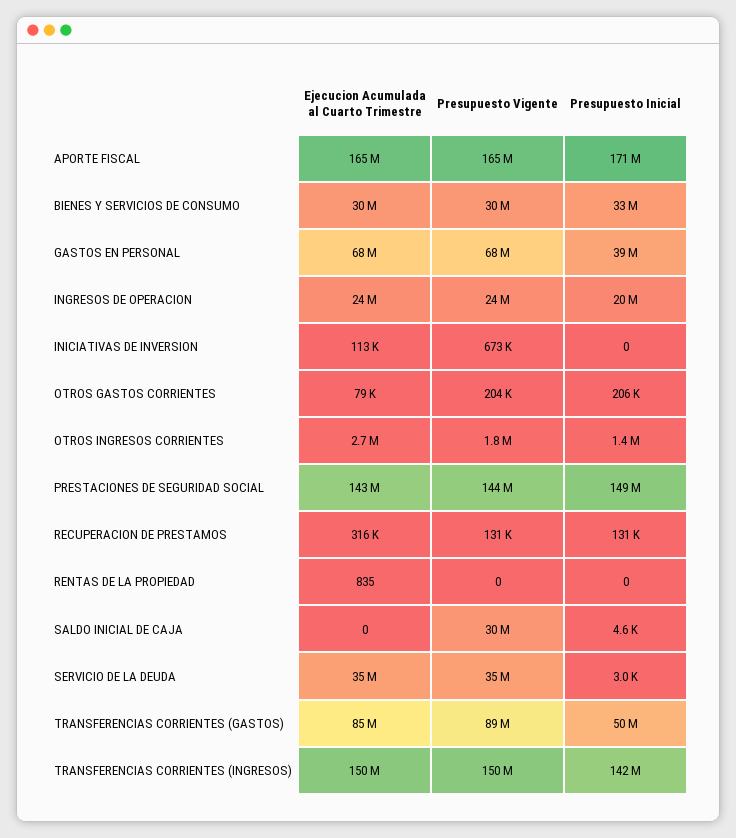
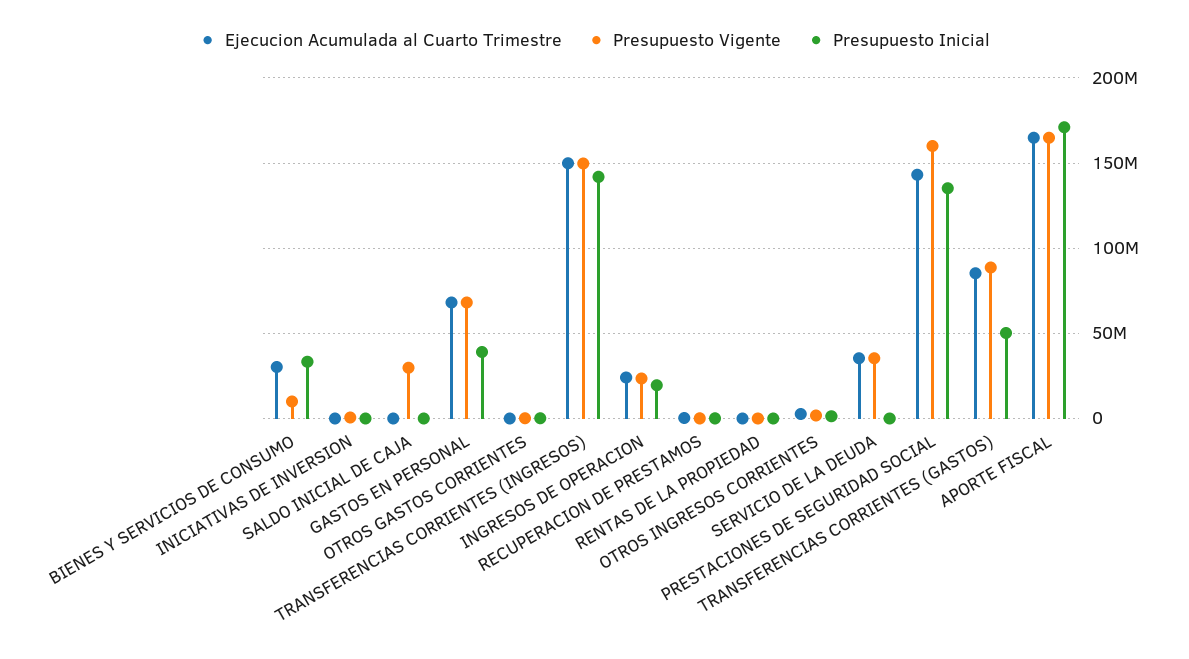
  {
    "Ejecucion Acumulada al Cuarto Trimestre": {
      "APORTE FISCAL": 165000000,
      "BIENES Y SERVICIOS DE CONSUMO": 30000000,
      "GASTOS EN PERSONAL": 68000000,
      "INGRESOS DE OPERACION": 24000000,
      "INICIATIVAS DE INVERSION": 113000,
      "OTROS GASTOS CORRIENTES": 79000,
      "OTROS INGRESOS CORRIENTES": 2700000,
      "PRESTACIONES DE SEGURIDAD SOCIAL": 143000000,
      "RECUPERACION DE PRESTAMOS": 316000,
      "RENTAS DE LA PROPIEDAD": 835,
      "SALDO INICIAL DE CAJA": 0,
      "SERVICIO DE LA DEUDA": 35000000,
      "TRANSFERENCIAS CORRIENTES (GASTOS)": 85000000,
      "TRANSFERENCIAS CORRIENTES (INGRESOS)": 150000000
    },
    "Presupuesto Vigente": {
      "APORTE FISCAL": 165000000,
-     "BIENES Y SERVICIOS DE CONSUMO": 30000000,
+     "BIENES Y SERVICIOS DE CONSUMO": 10000000,
      "GASTOS EN PERSONAL": 68000000,
      "INGRESOS DE OPERACION": 24000000,
      "INICIATIVAS DE INVERSION": 673000,
      "OTROS GASTOS CORRIENTES": 204000,
      "OTROS INGRESOS CORRIENTES": 1800000,
-     "PRESTACIONES DE SEGURIDAD SOCIAL": 144000000,
+     "PRESTACIONES DE SEGURIDAD SOCIAL": 160000000,
      "RECUPERACION DE PRESTAMOS": 131000,
      "RENTAS DE LA PROPIEDAD": 0,
      "SALDO INICIAL DE CAJA": 30000000,
      "SERVICIO DE LA DEUDA": 35000000,
      "TRANSFERENCIAS CORRIENTES (GASTOS)": 89000000,
      "TRANSFERENCIAS CORRIENTES (INGRESOS)": 150000000
    },
    "Presupuesto Inicial": {
      "APORTE FISCAL": 171000000,
      "BIENES Y SERVICIOS DE CONSUMO": 33000000,
      "GASTOS EN PERSONAL": 39000000,
      "INGRESOS DE OPERACION": 20000000,
      "INICIATIVAS DE INVERSION": 0,
      "OTROS GASTOS CORRIENTES": 206000,
      "OTROS INGRESOS CORRIENTES": 1400000,
-     "PRESTACIONES DE SEGURIDAD SOCIAL": 149000000,
+     "PRESTACIONES DE SEGURIDAD SOCIAL": 135000000,
      "RECUPERACION DE PRESTAMOS": 131000,
      "RENTAS DE LA PROPIEDAD": 0,
      "SALDO INICIAL DE CAJA": 4600,
      "SERVICIO DE LA DEUDA": 3000,
      "TRANSFERENCIAS CORRIENTES (GASTOS)": 50000000,
      "TRANSFERENCIAS CORRIENTES (INGRESOS)": 142000000
    }
  }

